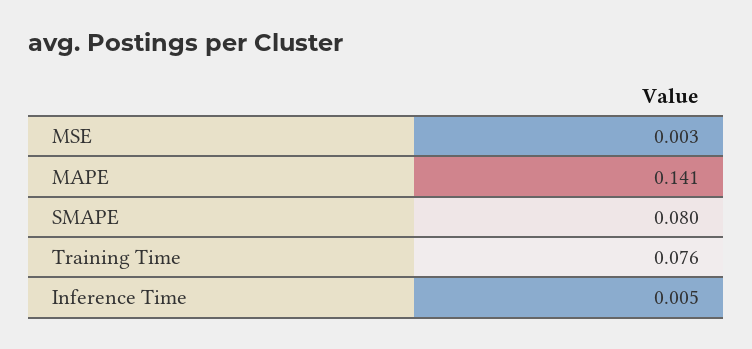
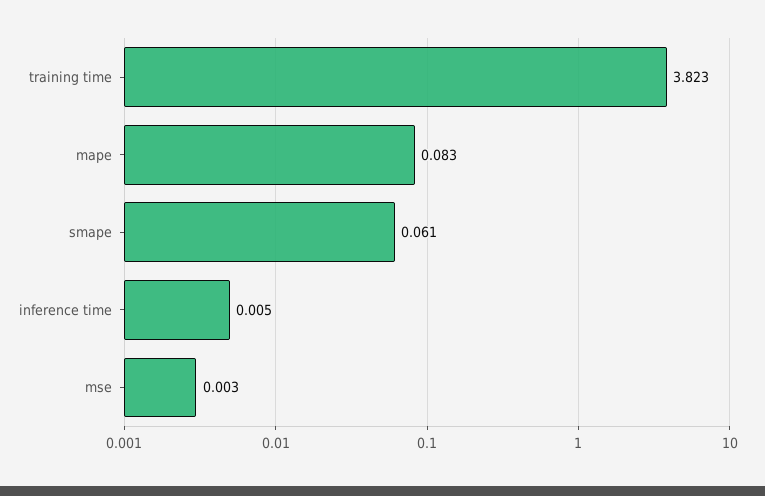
  {
    "MSE": 0.003,
-   "MAPE": 0.141,
+   "MAPE": 0.083,
-   "SMAPE": 0.08,
+   "SMAPE": 0.061,
-   "Training Time": 0.076,
+   "Training Time": 3.823,
    "Inference Time": 0.005
  }

